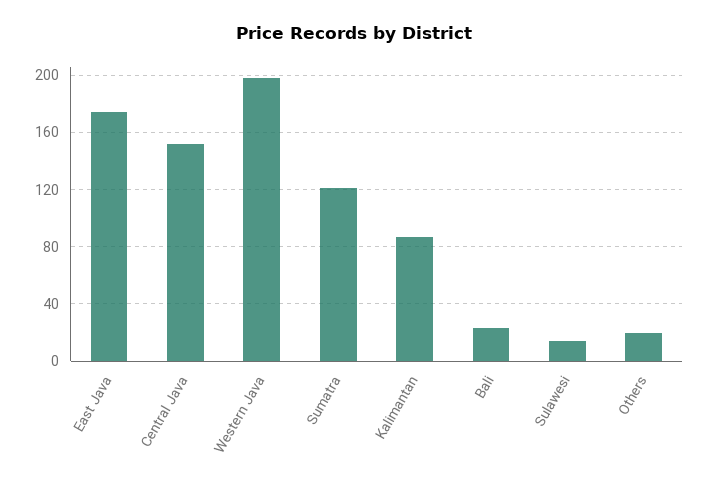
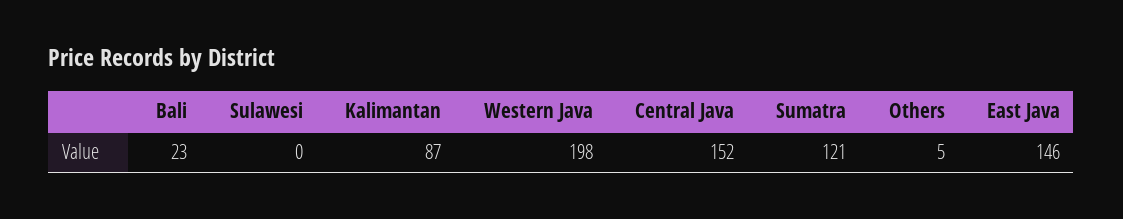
  {
-   "East Java": 175,
+   "East Java": 146,
    "Central Java": 152,
    "Western Java": 198,
    "Sumatra": 121,
    "Kalimantan": 87,
    "Bali": 23,
-   "Sulawesi": 15,
+   "Sulawesi": 0,
-   "Others": 20
+   "Others": 5
  }

